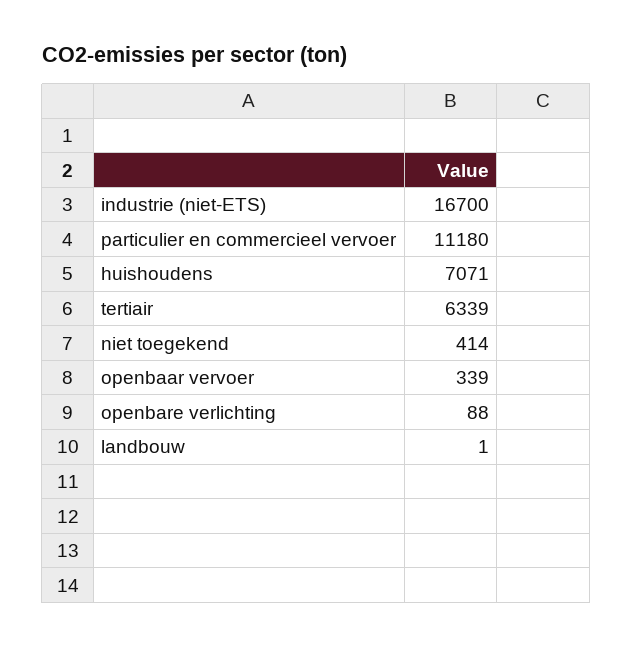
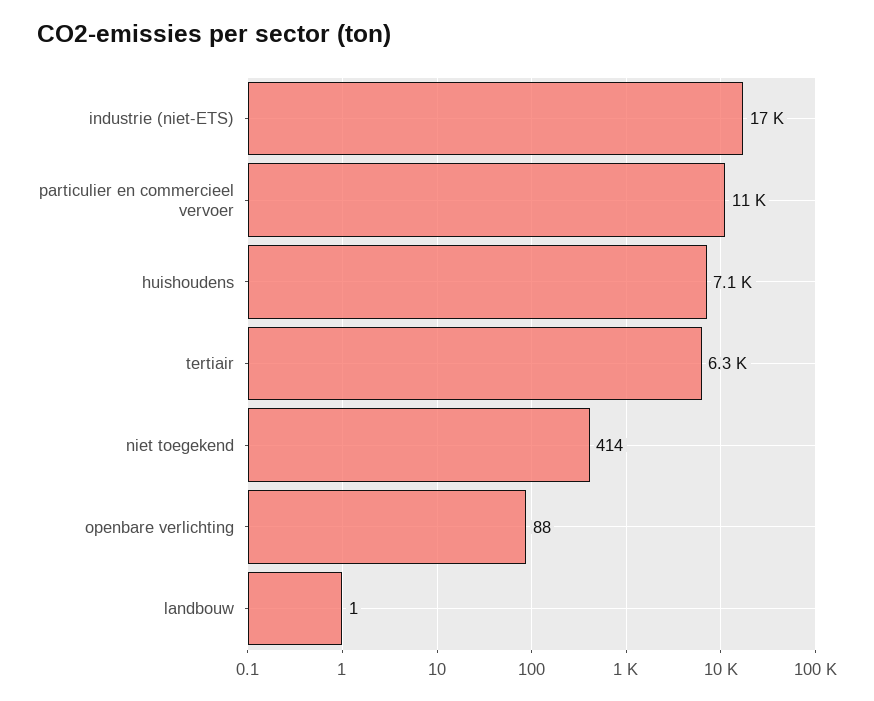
  {
    "industrie (niet-ETS)": 16700,
    "particulier en commercieel vervoer": 11180,
    "huishoudens": 7071,
    "tertiair": 6339,
    "niet toegekend": 414,
-   "openbaar vervoer": 339,
    "openbare verlichting": 88,
    "landbouw": 1
  }

